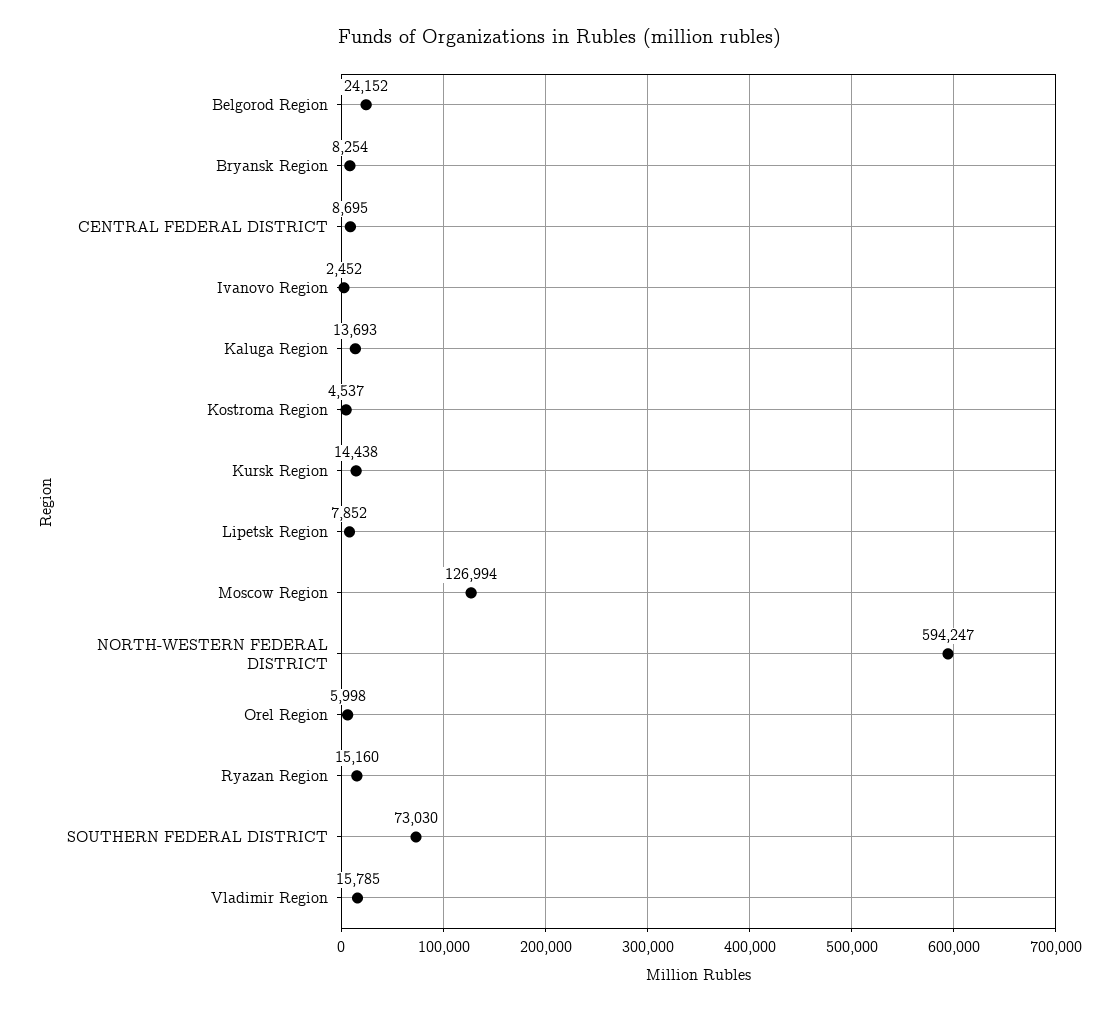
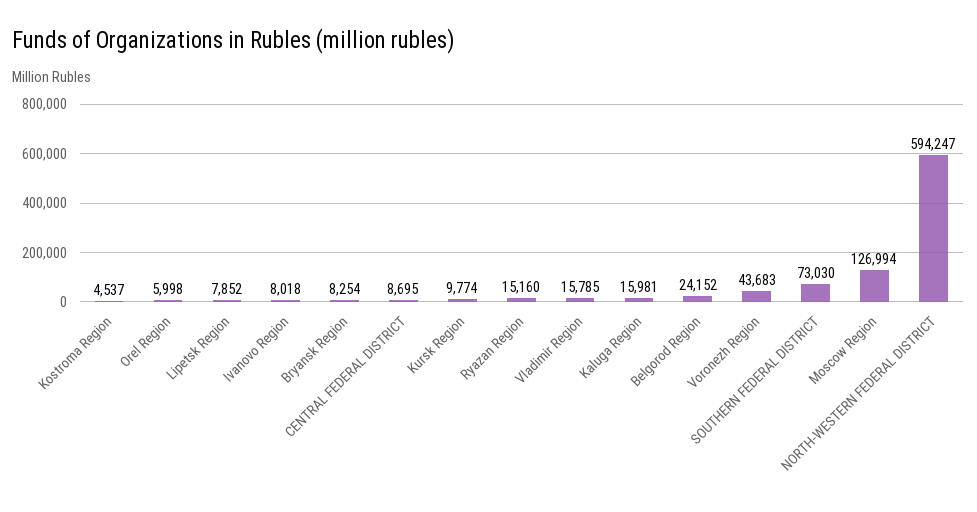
  {
    "Belgorod Region": 24152,
    "Bryansk Region": 8254,
    "CENTRAL FEDERAL DISTRICT": 8695,
-   "Ivanovo Region": 2452,
+   "Ivanovo Region": 8018,
-   "Kaluga Region": 13693,
+   "Kaluga Region": 15981,
    "Kostroma Region": 4537,
-   "Kursk Region": 14438,
+   "Kursk Region": 9774,
    "Lipetsk Region": 7852,
    "Moscow Region": 126994,
    "NORTH-WESTERN FEDERAL DISTRICT": 594247,
    "Orel Region": 5998,
    "Ryazan Region": 15160,
    "SOUTHERN FEDERAL DISTRICT": 73030,
-   "Vladimir Region": 15785
+   "Vladimir Region": 15785,
+   "Voronezh Region": 43683
  }

